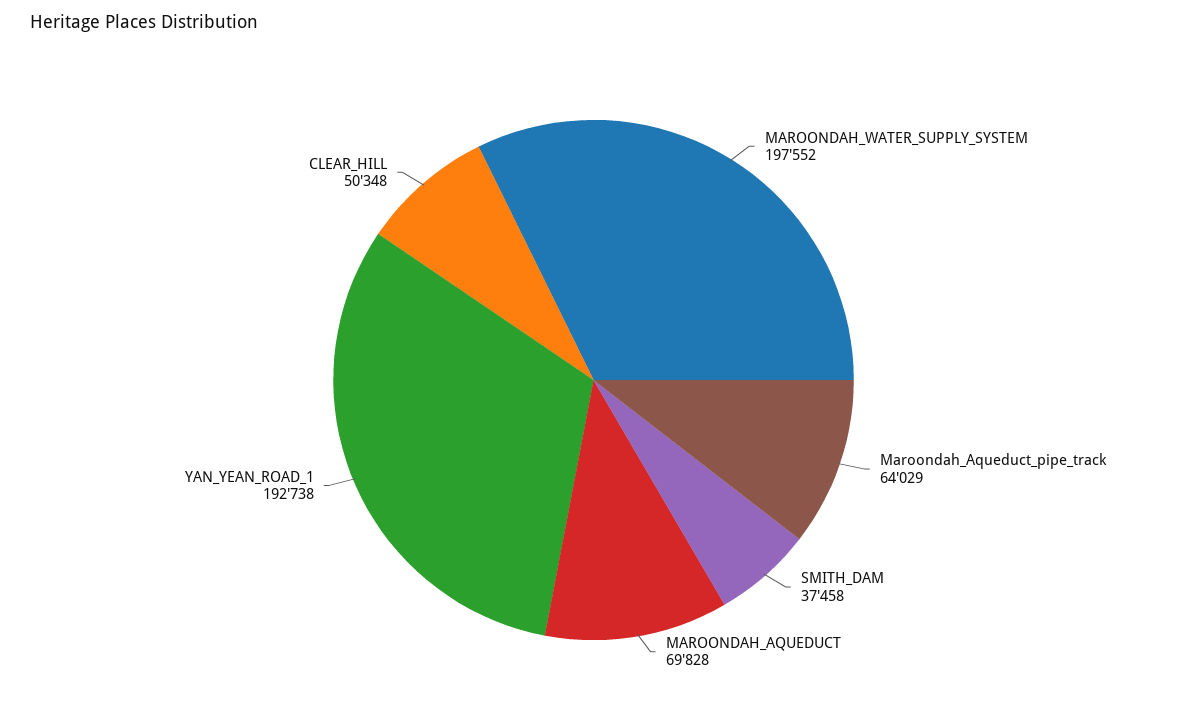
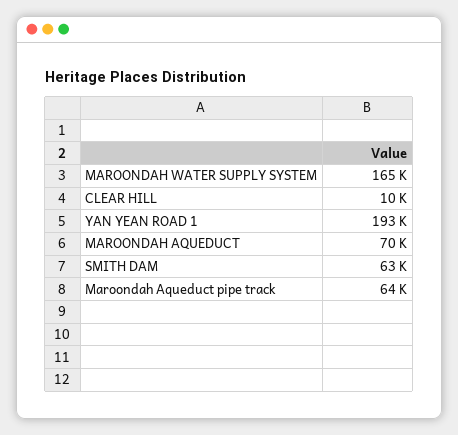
  {
-   "MAROONDAH_WATER_SUPPLY_SYSTEM": 197552,
+   "MAROONDAH_WATER_SUPPLY_SYSTEM": 165000,
    "Maroondah_Aqueduct_pipe_track": 64029,
-   "SMITH_DAM": 37458,
+   "SMITH_DAM": 63000,
    "MAROONDAH_AQUEDUCT": 69828,
    "YAN_YEAN_ROAD_1": 192738,
-   "CLEAR_HILL": 50348
+   "CLEAR_HILL": 10000
  }

